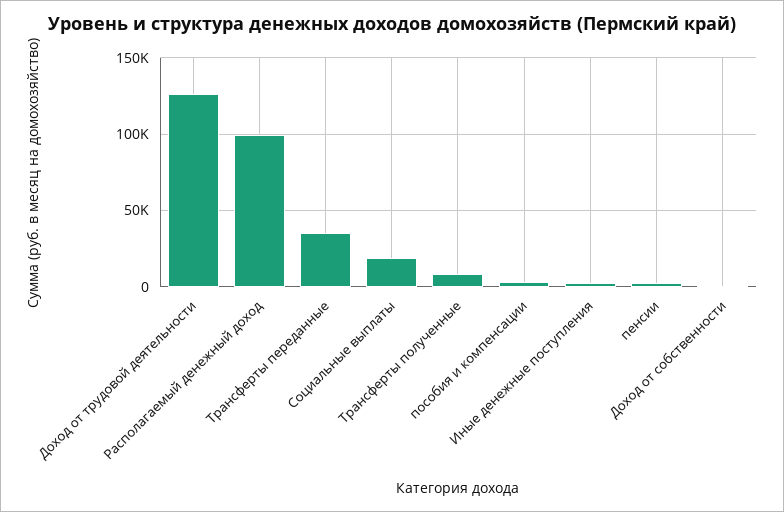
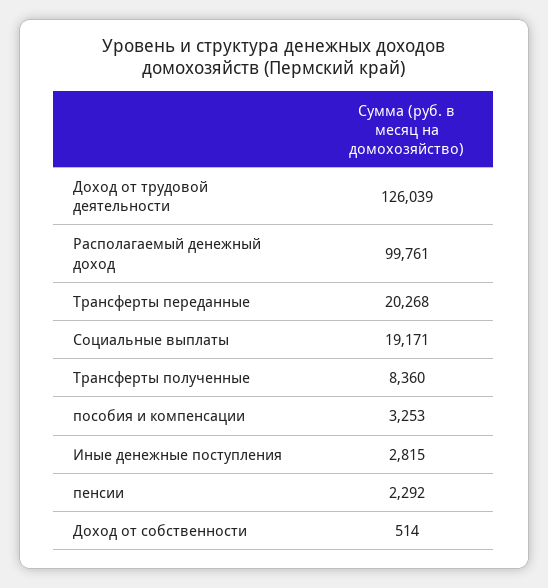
  {
    "Доход от трудовой деятельности": 126039,
    "Располагаемый денежный доход": 99761,
-   "Трансферты переданные": 35000,
+   "Трансферты переданные": 20268,
    "Социальные выплаты": 19171,
    "Трансферты полученные": 8360,
    "пособия и компенсации": 3253,
    "Иные денежные поступления": 2815,
    "пенсии": 2292,
    "Доход от собственности": 514
  }

